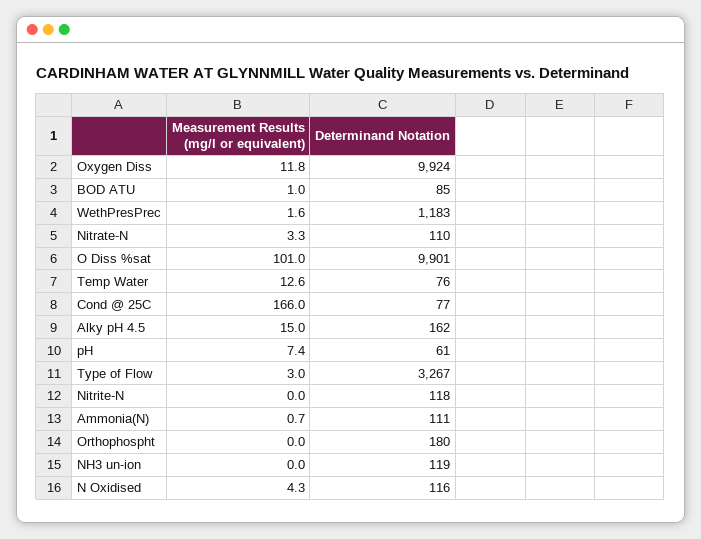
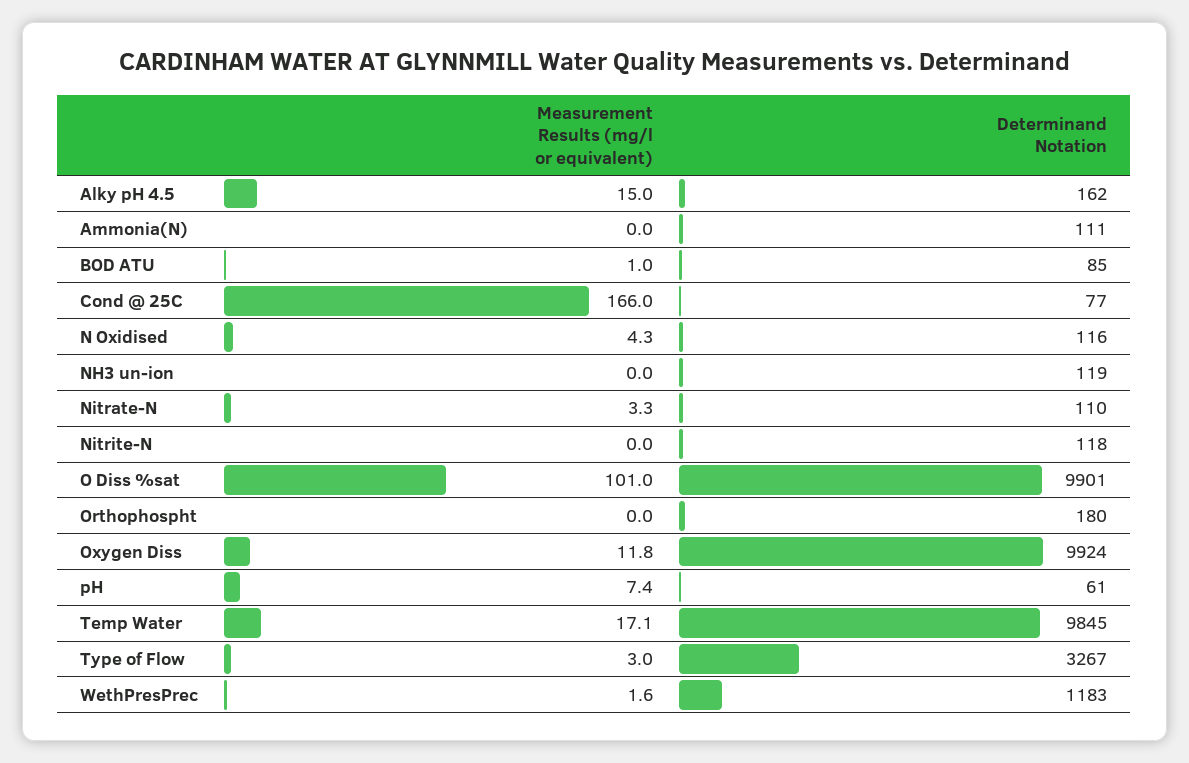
  {
    "Measurement Results (mg/l or equivalent)": {
      "Oxygen Diss": 11.8,
      "BOD ATU": 1,
      "WethPresPrec": 1.6,
      "Nitrate-N": 3.3,
      "O Diss %sat": 101,
-     "Temp Water": 12.6,
+     "Temp Water": 17.1,
      "Cond @ 25C": 166,
      "Alky pH 4.5": 15,
      "pH": 7.4,
      "Type of Flow": 3,
      "Nitrite-N": 0,
-     "Ammonia(N)": 0.7,
+     "Ammonia(N)": 0,
      "Orthophospht": 0,
      "NH3 un-ion": 0,
      "N Oxidised": 4.3
    },
    "Determinand Notation": {
      "Oxygen Diss": 9924,
      "BOD ATU": 85,
      "WethPresPrec": 1183,
      "Nitrate-N": 110,
      "O Diss %sat": 9901,
-     "Temp Water": 76,
+     "Temp Water": 9845,
      "Cond @ 25C": 77,
      "Alky pH 4.5": 162,
      "pH": 61,
      "Type of Flow": 3267,
      "Nitrite-N": 118,
      "Ammonia(N)": 111,
      "Orthophospht": 180,
      "NH3 un-ion": 119,
      "N Oxidised": 116
    }
  }

